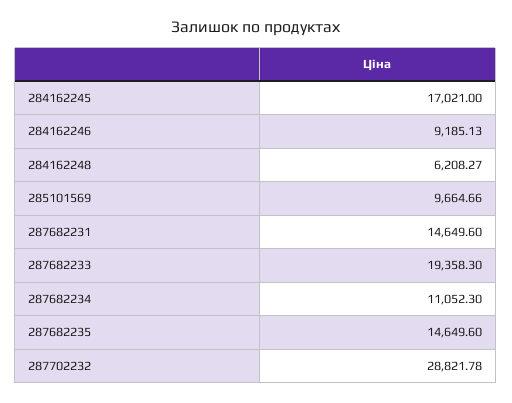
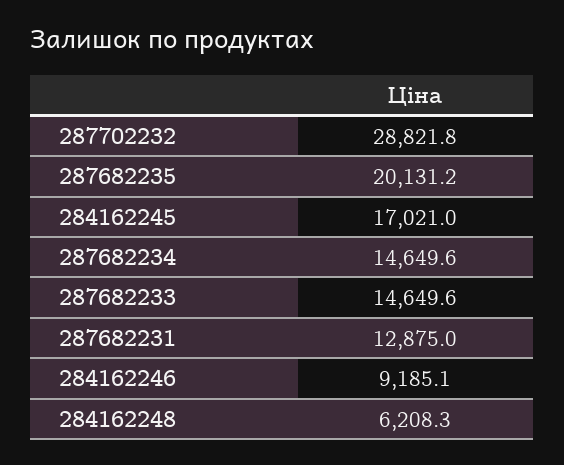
  {
    "284162245": 17021,
    "284162246": 9185.13,
    "284162248": 6208.27,
-   "285101569": 9664.66,
-   "287682231": 14649.6,
+   "287682231": 12875,
-   "287682233": 19358.3,
+   "287682233": 14649.6,
-   "287682234": 11052.3,
+   "287682234": 14649.6,
-   "287682235": 14649.6,
+   "287682235": 20131.2,
    "287702232": 28821.78
  }

